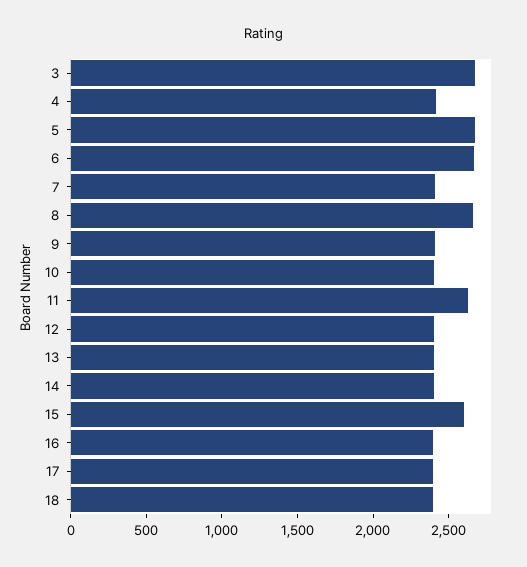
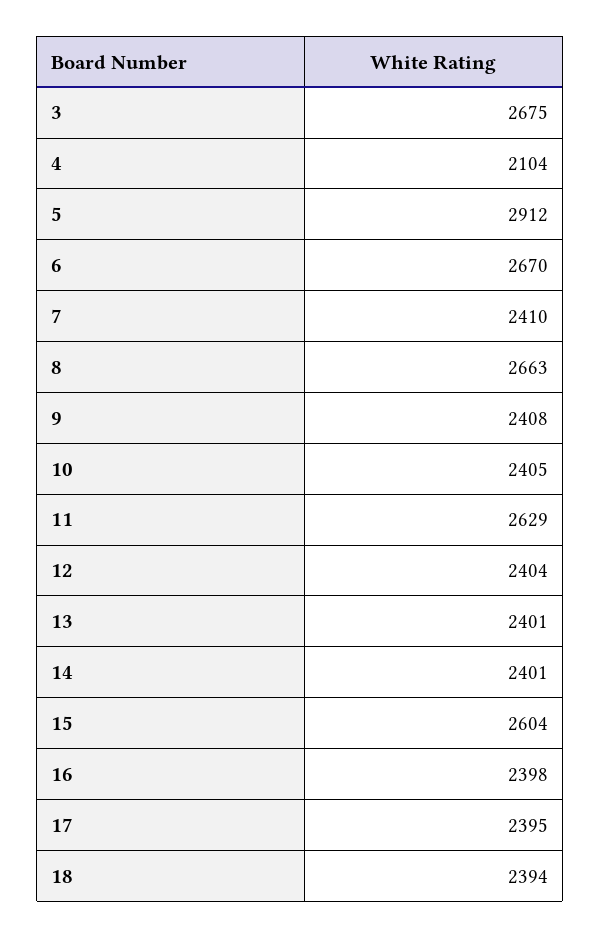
  {
    "3": 2675,
-   "4": 2400,
+   "4": 2104,
-   "5": 2700,
+   "5": 2912,
    "6": 2670,
    "7": 2410,
    "8": 2663,
    "9": 2408,
    "10": 2405,
    "11": 2629,
    "12": 2404,
    "13": 2401,
    "14": 2401,
    "15": 2604,
    "16": 2398,
    "17": 2395,
    "18": 2394
  }

